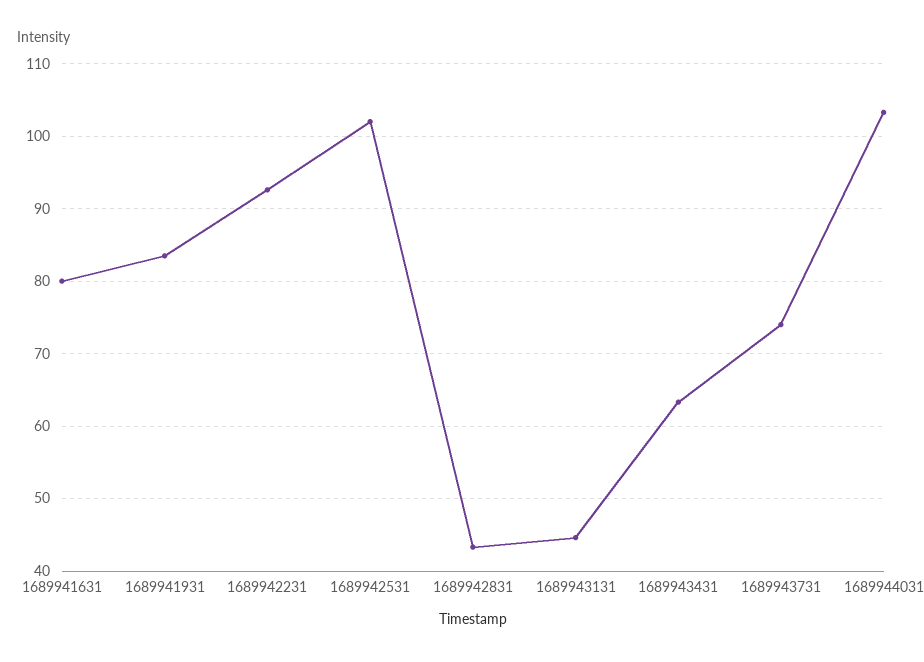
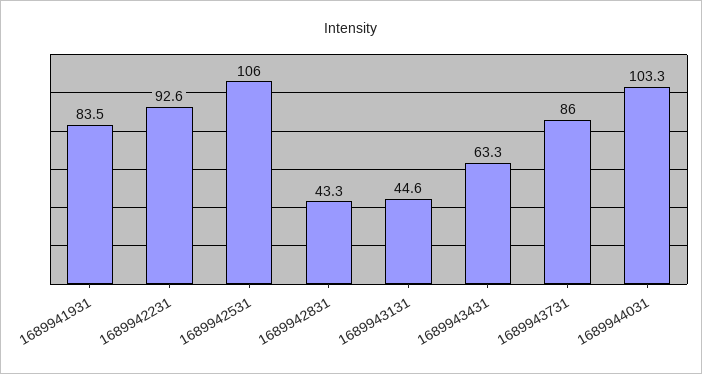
  {
-   "1689941631": 80,
    "1689941931": 83.5,
    "1689942231": 92.6,
-   "1689942531": 102,
+   "1689942531": 106,
    "1689942831": 43.3,
    "1689943131": 44.6,
    "1689943431": 63.3,
-   "1689943731": 74,
+   "1689943731": 86,
    "1689944031": 103.3
  }

